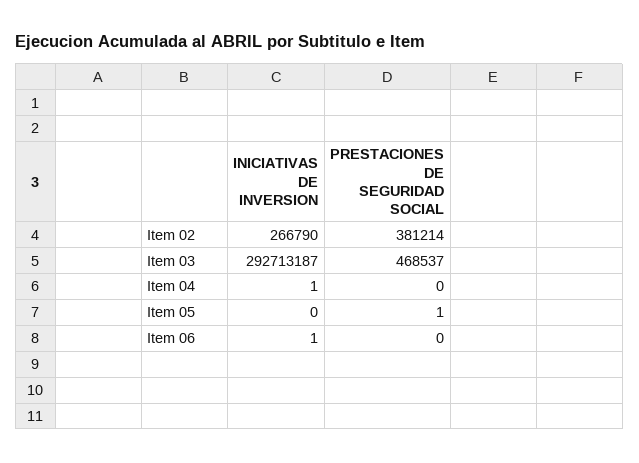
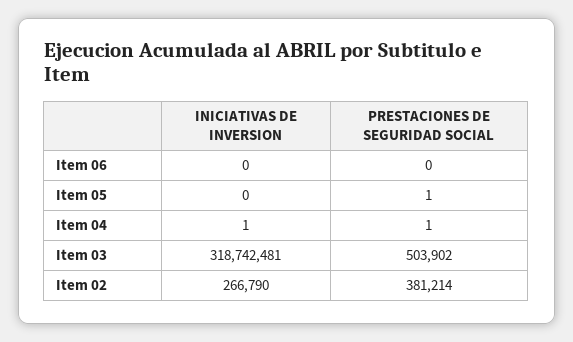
  {
    "INICIATIVAS DE INVERSION": {
      "Item 02": 266790,
-     "Item 03": 292713187,
+     "Item 03": 318742481,
      "Item 04": 1,
      "Item 05": 0,
-     "Item 06": 1
+     "Item 06": 0
    },
    "PRESTACIONES DE SEGURIDAD SOCIAL": {
      "Item 02": 381214,
-     "Item 03": 468537,
+     "Item 03": 503902,
-     "Item 04": 0,
+     "Item 04": 1,
      "Item 05": 1,
      "Item 06": 0
    }
  }

